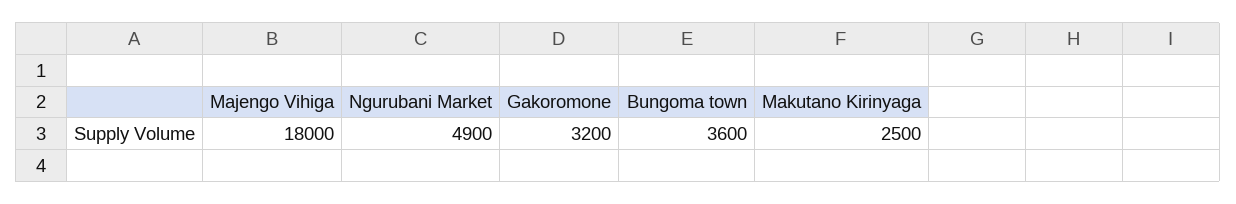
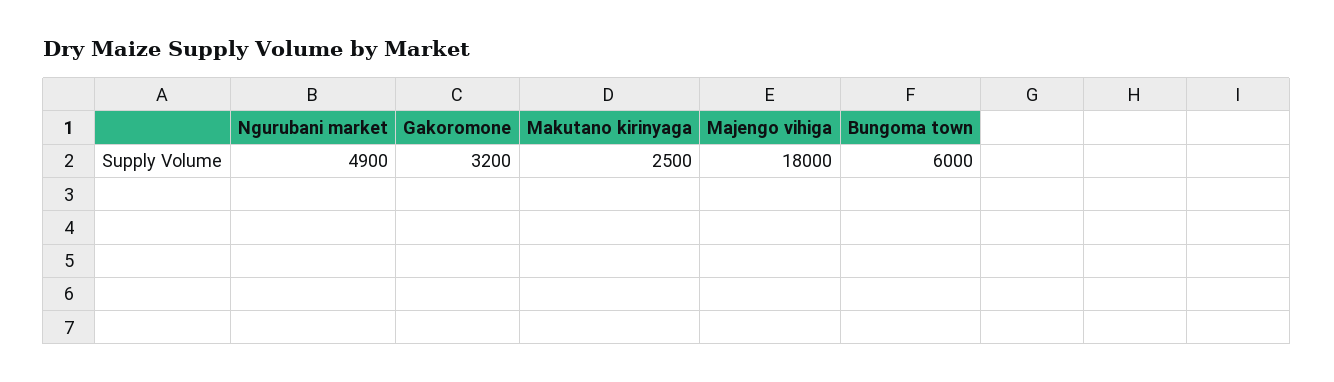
  {
    "Majengo Vihiga": 18000,
    "Ngurubani Market": 4900,
    "Gakoromone": 3200,
-   "Bungoma town": 3600,
+   "Bungoma town": 6000,
    "Makutano Kirinyaga": 2500
  }

